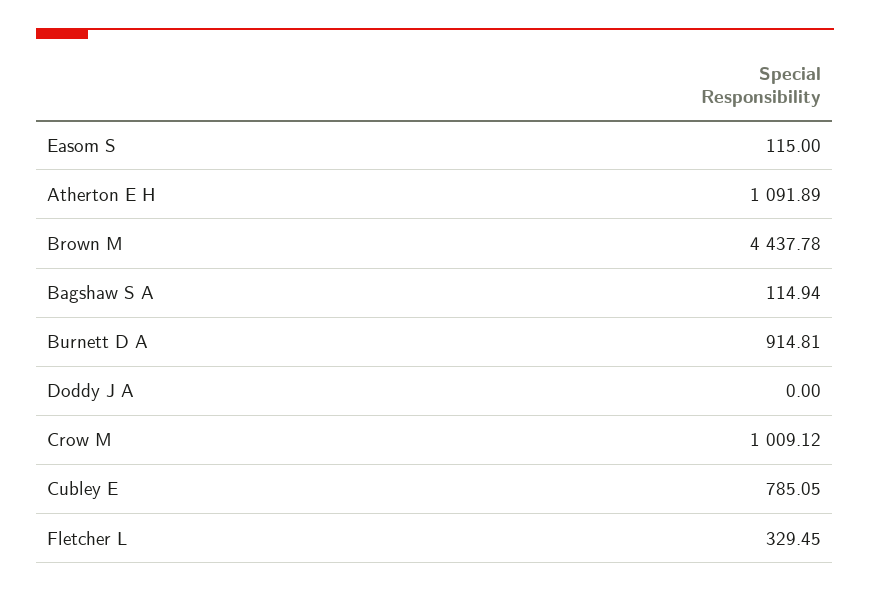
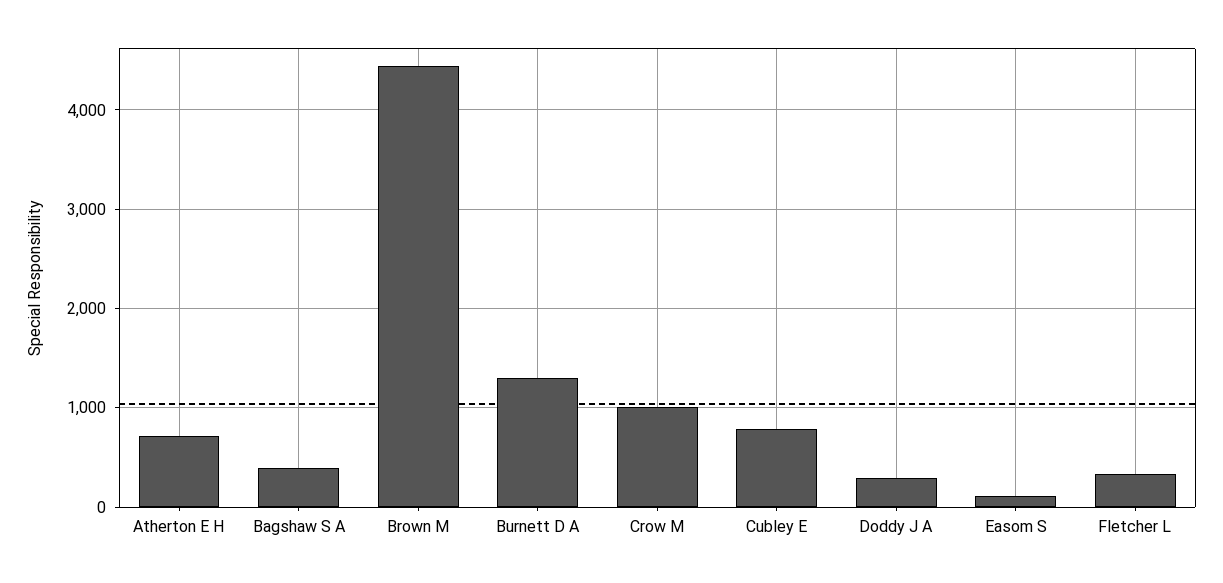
  {
    "Easom S": 115,
-   "Atherton E H": 1091.89,
+   "Atherton E H": 700,
    "Brown M": 4437.78,
-   "Bagshaw S A": 114.94,
+   "Bagshaw S A": 400,
-   "Burnett D A": 914.81,
+   "Burnett D A": 1300,
-   "Doddy J A": 0,
+   "Doddy J A": 300,
    "Crow M": 1009.12,
    "Cubley E": 785.05,
    "Fletcher L": 329.45
  }

